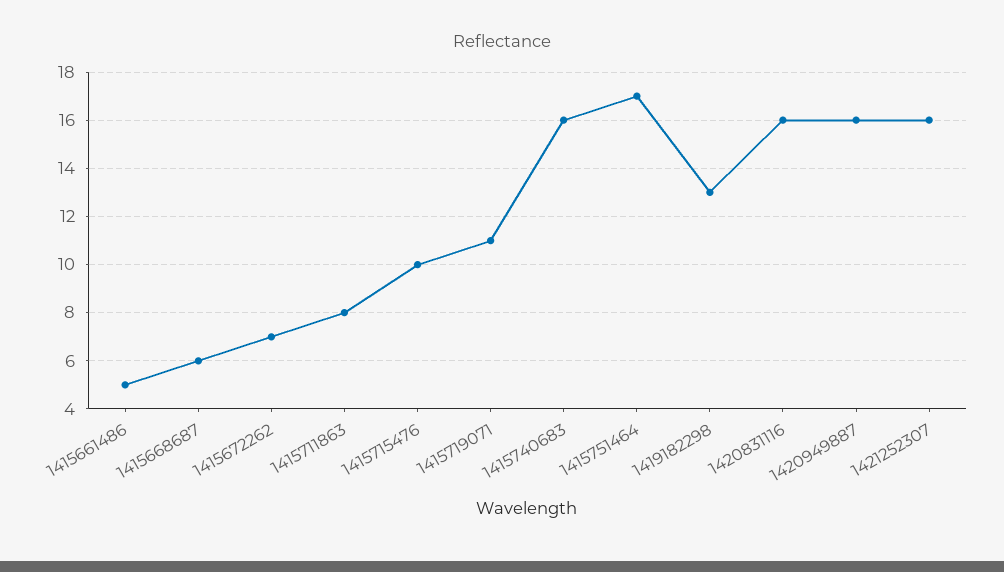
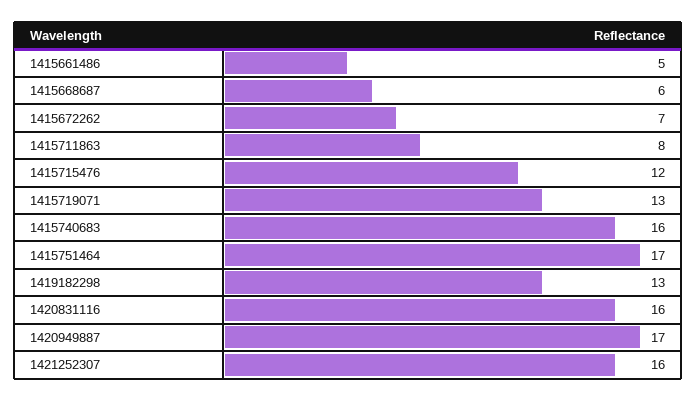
  {
    "1415661486": 5,
    "1415668687": 6,
    "1415672262": 7,
    "1415711863": 8,
-   "1415715476": 10,
+   "1415715476": 12,
-   "1415719071": 11,
+   "1415719071": 13,
    "1415740683": 16,
    "1415751464": 17,
    "1419182298": 13,
    "1420831116": 16,
-   "1420949887": 16,
+   "1420949887": 17,
    "1421252307": 16
  }

